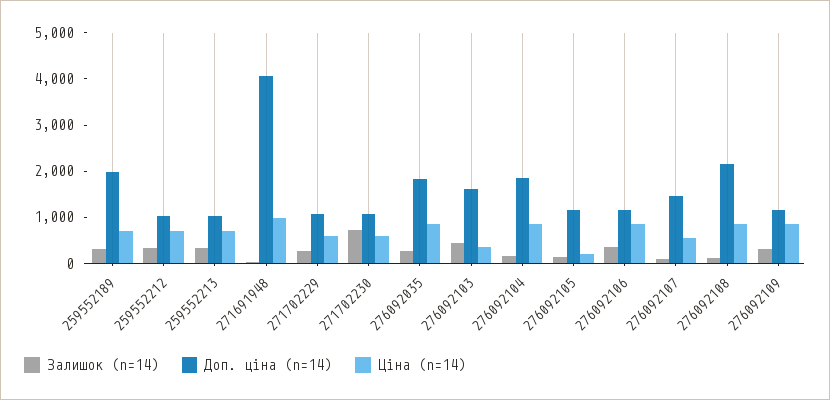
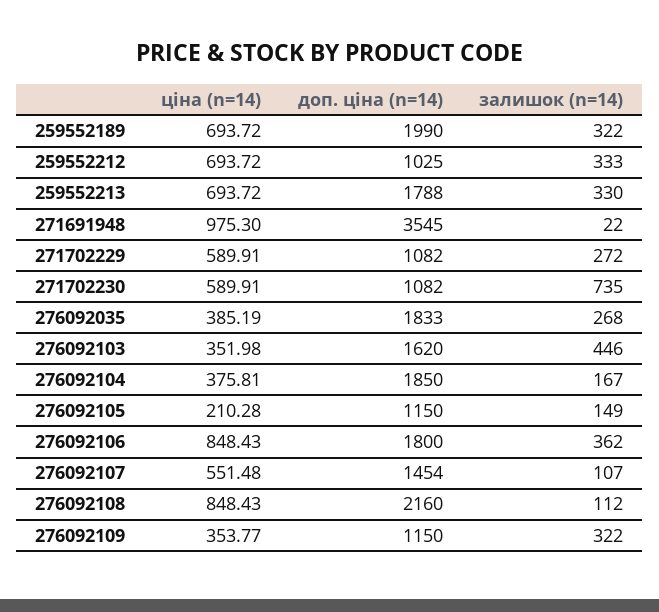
  {
    "Залишок (n=14)": {
      "259552189": 322,
      "259552212": 333,
      "259552213": 330,
      "271691948": 22,
      "271702229": 272,
      "271702230": 735,
      "276092035": 268,
      "276092103": 446,
      "276092104": 167,
      "276092105": 149,
      "276092106": 362,
      "276092107": 107,
      "276092108": 112,
      "276092109": 322
    },
    "Доп. ціна (n=14)": {
      "259552189": 1990,
      "259552212": 1025,
-     "259552213": 1000,
+     "259552213": 1788,
-     "271691948": 4000,
+     "271691948": 3545,
      "271702229": 1082,
      "271702230": 1082,
      "276092035": 1833,
      "276092103": 1620,
      "276092104": 1850,
      "276092105": 1150,
-     "276092106": 1200,
+     "276092106": 1800,
      "276092107": 1454,
      "276092108": 2160,
      "276092109": 1150
    },
    "Ціна (n=14)": {
      "259552189": 693.72,
      "259552212": 693.72,
      "259552213": 693.72,
      "271691948": 975.3,
      "271702229": 589.91,
      "271702230": 589.91,
-     "276092035": 800,
+     "276092035": 385.19,
      "276092103": 351.98,
-     "276092104": 800,
+     "276092104": 375.81,
      "276092105": 210.28,
      "276092106": 848.43,
      "276092107": 551.48,
      "276092108": 848.43,
-     "276092109": 800
+     "276092109": 353.77
    }
  }

